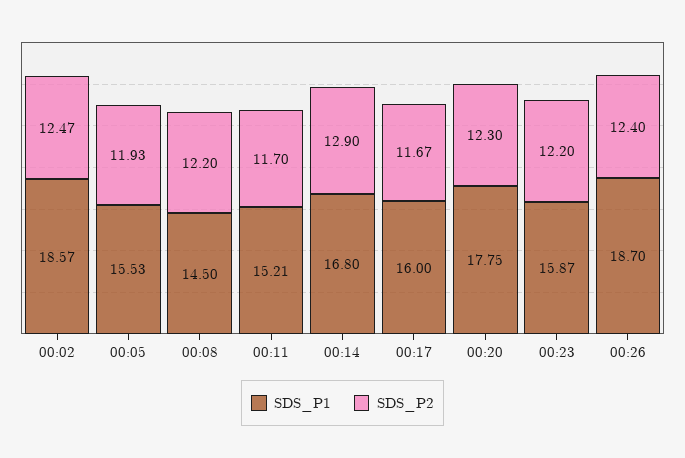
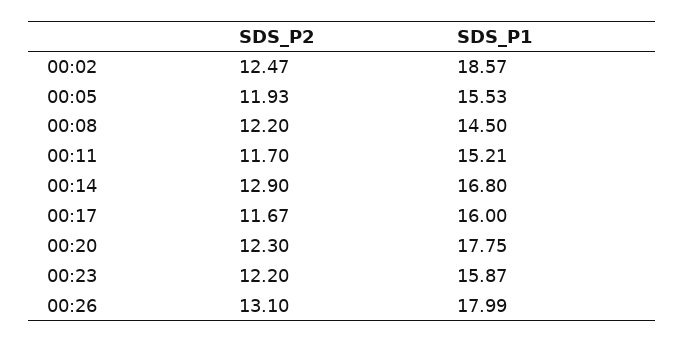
  {
    "SDS_P1": {
      "00:02": 18.57,
      "00:05": 15.53,
      "00:08": 14.5,
      "00:11": 15.21,
      "00:14": 16.8,
      "00:17": 16,
      "00:20": 17.75,
      "00:23": 15.87,
-     "00:26": 18.7
+     "00:26": 17.99
    },
    "SDS_P2": {
      "00:02": 12.47,
      "00:05": 11.93,
      "00:08": 12.2,
      "00:11": 11.7,
      "00:14": 12.9,
      "00:17": 11.67,
      "00:20": 12.3,
      "00:23": 12.2,
-     "00:26": 12.4
+     "00:26": 13.1
    }
  }

